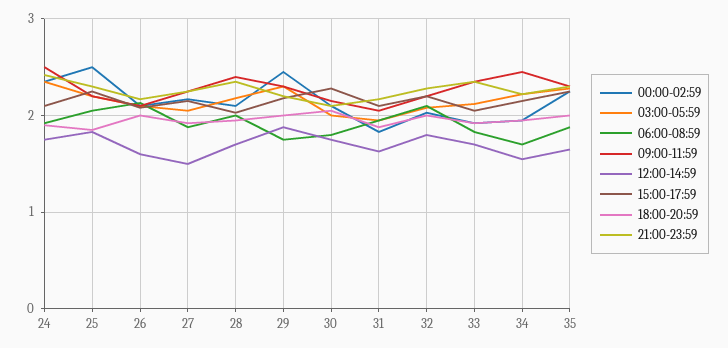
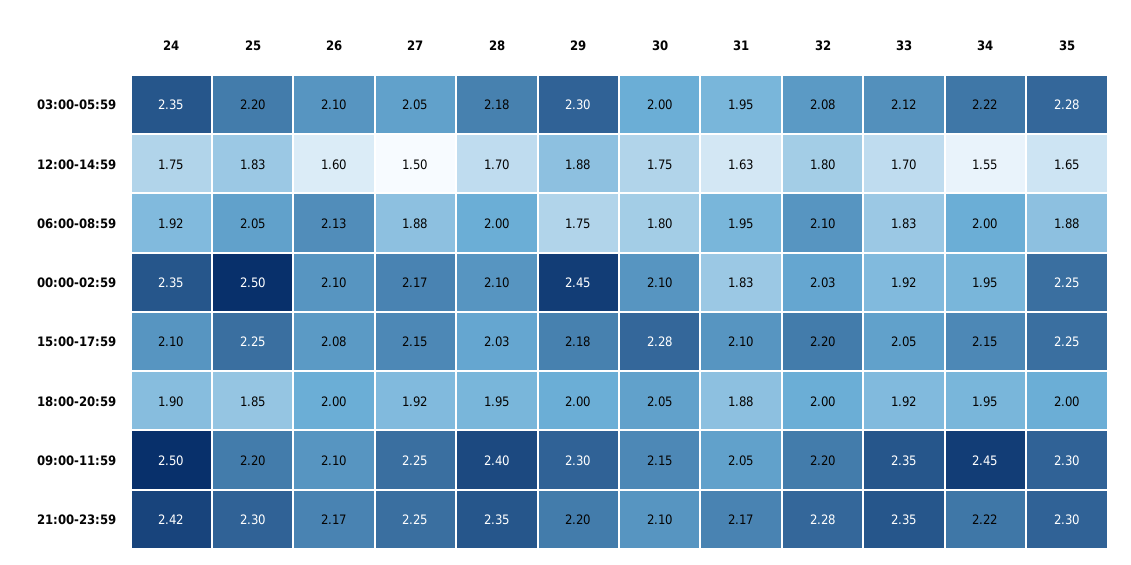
  {
    "00:00-02:59": {
      "24": 2.35,
      "25": 2.5,
      "26": 2.1,
      "27": 2.17,
      "28": 2.1,
      "29": 2.45,
      "30": 2.1,
      "31": 1.83,
      "32": 2.03,
      "33": 1.92,
      "34": 1.95,
      "35": 2.25
    },
    "03:00-05:59": {
      "24": 2.35,
      "25": 2.2,
      "26": 2.1,
      "27": 2.05,
      "28": 2.18,
      "29": 2.3,
      "30": 2,
      "31": 1.95,
      "32": 2.08,
      "33": 2.12,
      "34": 2.22,
      "35": 2.28
    },
    "06:00-08:59": {
      "24": 1.92,
      "25": 2.05,
      "26": 2.13,
      "27": 1.88,
      "28": 2,
      "29": 1.75,
      "30": 1.8,
      "31": 1.95,
      "32": 2.1,
      "33": 1.83,
-     "34": 1.7,
+     "34": 2,
      "35": 1.88
    },
    "09:00-11:59": {
      "24": 2.5,
      "25": 2.2,
      "26": 2.1,
      "27": 2.25,
      "28": 2.4,
      "29": 2.3,
      "30": 2.15,
      "31": 2.05,
      "32": 2.2,
      "33": 2.35,
      "34": 2.45,
      "35": 2.3
    },
    "12:00-14:59": {
      "24": 1.75,
      "25": 1.83,
      "26": 1.6,
      "27": 1.5,
      "28": 1.7,
      "29": 1.88,
      "30": 1.75,
      "31": 1.63,
      "32": 1.8,
      "33": 1.7,
      "34": 1.55,
      "35": 1.65
    },
    "15:00-17:59": {
      "24": 2.1,
      "25": 2.25,
      "26": 2.08,
      "27": 2.15,
      "28": 2.03,
      "29": 2.18,
      "30": 2.28,
      "31": 2.1,
      "32": 2.2,
      "33": 2.05,
      "34": 2.15,
      "35": 2.25
    },
    "18:00-20:59": {
      "24": 1.9,
      "25": 1.85,
      "26": 2,
      "27": 1.92,
      "28": 1.95,
      "29": 2,
      "30": 2.05,
      "31": 1.88,
      "32": 2,
      "33": 1.92,
      "34": 1.95,
      "35": 2
    },
    "21:00-23:59": {
      "24": 2.42,
      "25": 2.3,
      "26": 2.17,
      "27": 2.25,
      "28": 2.35,
      "29": 2.2,
      "30": 2.1,
      "31": 2.17,
      "32": 2.28,
      "33": 2.35,
      "34": 2.22,
      "35": 2.3
    }
  }

